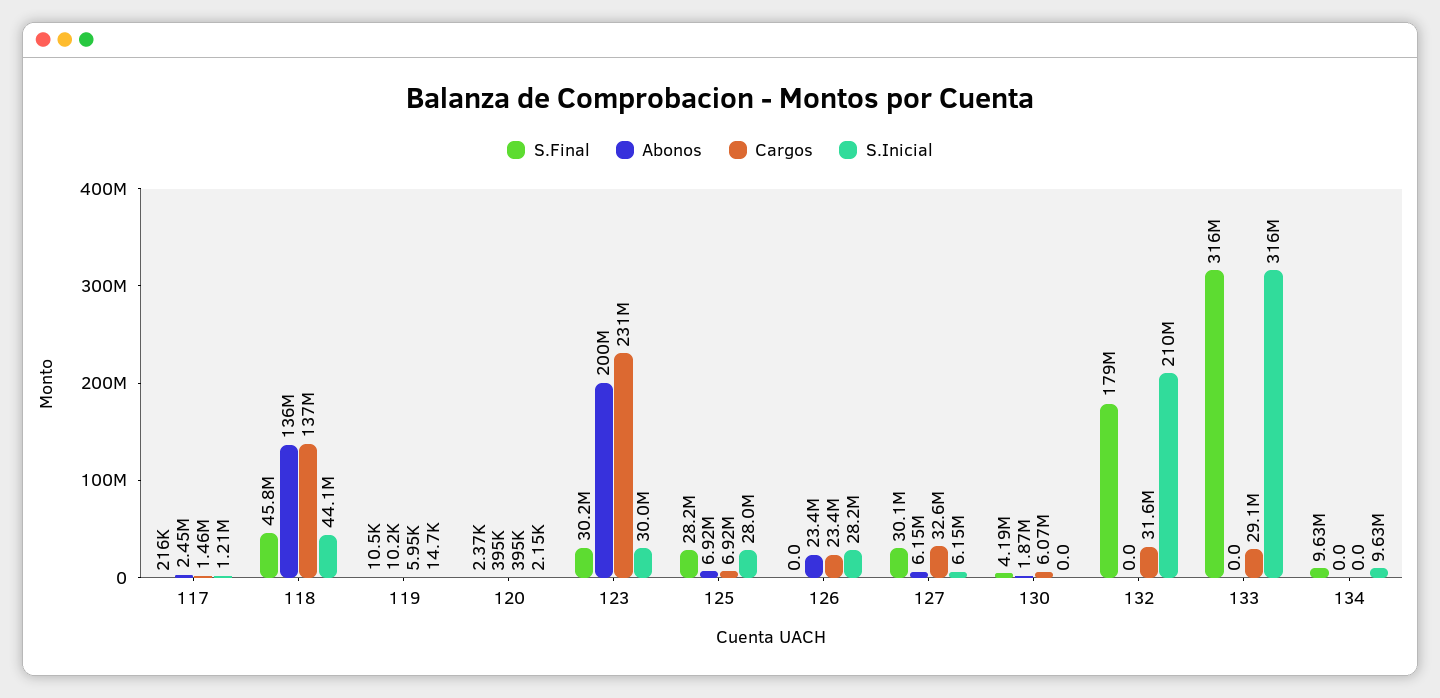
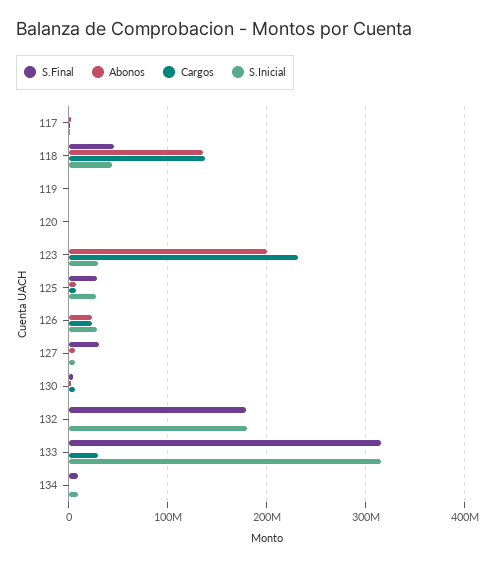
  {
    "S.Final": {
      "117": 216000,
      "118": 45800000,
      "119": 10500,
      "120": 2370,
-     "123": 30200000,
+     "123": 0,
      "125": 28200000,
      "126": 0,
      "127": 30100000,
      "130": 4190000,
      "132": 179000000,
      "133": 316000000,
      "134": 9630000
    },
    "Abonos": {
      "117": 2450000,
      "118": 136000000,
      "119": 10200,
      "120": 395000,
      "123": 200000000,
      "125": 6920000,
      "126": 23400000,
      "127": 6150000,
      "130": 1870000,
      "132": 0,
      "133": 0,
      "134": 0
    },
    "Cargos": {
      "117": 1460000,
      "118": 137000000,
      "119": 5950,
      "120": 395000,
      "123": 231000000,
      "125": 6920000,
      "126": 23400000,
-     "127": 32600000,
+     "127": 0,
      "130": 6070000,
-     "132": 31600000,
+     "132": 0,
      "133": 29100000,
      "134": 0
    },
    "S.Inicial": {
      "117": 1210000,
      "118": 44100000,
      "119": 14700,
      "120": 2150,
      "123": 30000000,
      "125": 28000000,
      "126": 28200000,
      "127": 6150000,
      "130": 0,
-     "132": 210000000,
+     "132": 180000000,
      "133": 316000000,
      "134": 9630000
    }
  }

